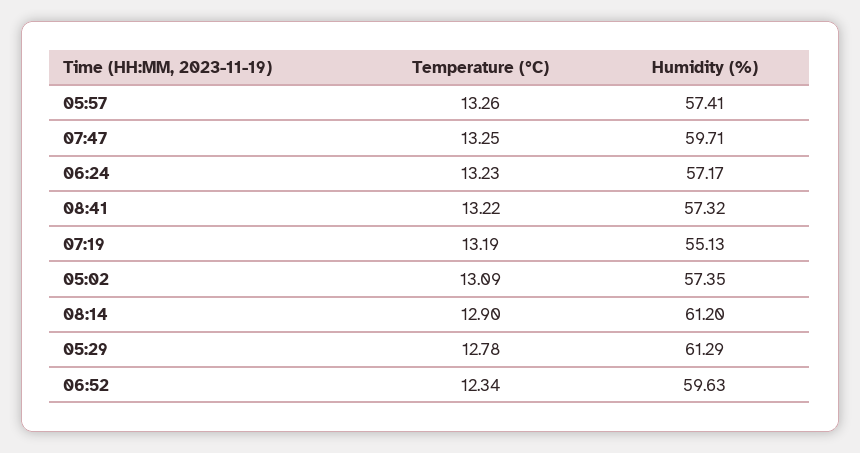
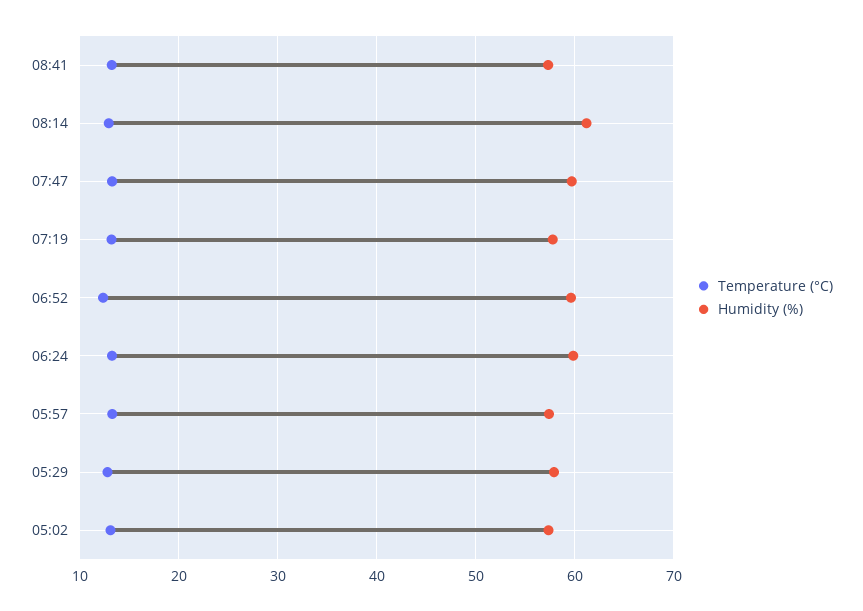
  {
    "Temperature (°C)": {
      "05:57": 13.26,
      "07:47": 13.25,
      "06:24": 13.23,
      "08:41": 13.22,
      "07:19": 13.19,
      "05:02": 13.09,
      "08:14": 12.9,
      "05:29": 12.78,
      "06:52": 12.34
    },
    "Humidity (%)": {
      "05:57": 57.41,
      "07:47": 59.71,
-     "06:24": 57.17,
+     "06:24": 60,
      "08:41": 57.32,
-     "07:19": 55.13,
+     "07:19": 58,
      "05:02": 57.35,
      "08:14": 61.2,
-     "05:29": 61.29,
+     "05:29": 58,
      "06:52": 59.63
    }
  }

